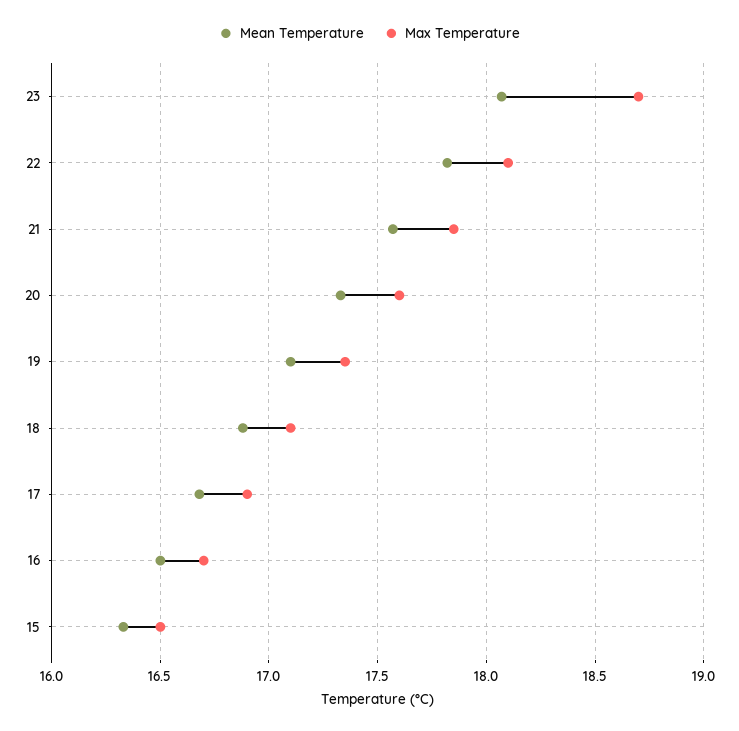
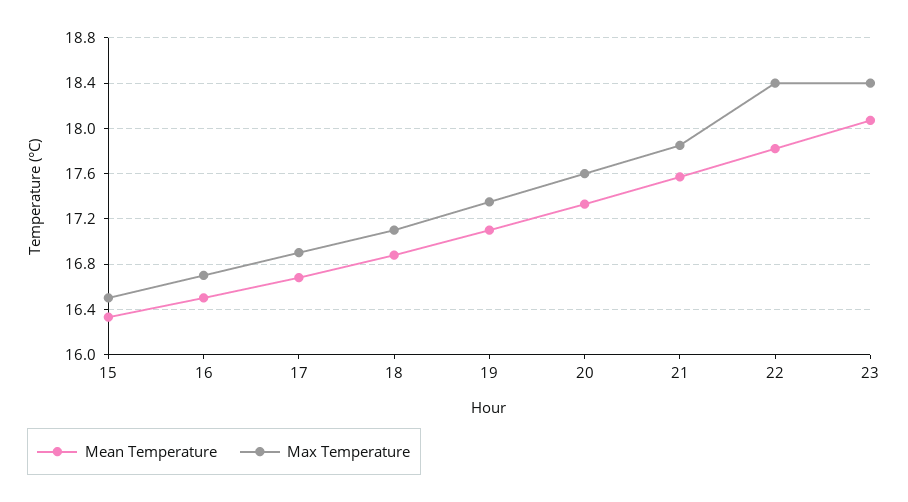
  {
    "Mean Temperature": {
      "23": 18.05,
      "22": 17.8,
      "21": 17.55,
      "20": 17.35,
      "19": 17.1,
      "18": 16.9,
      "17": 16.7,
      "16": 16.5,
      "15": 16.35
    },
    "Max Temperature": {
-     "23": 18.7,
+     "23": 18.4,
-     "22": 18.1,
+     "22": 18.4,
      "21": 17.85,
      "20": 17.6,
      "19": 17.35,
      "18": 17.1,
      "17": 16.9,
      "16": 16.7,
      "15": 16.5
    }
  }

